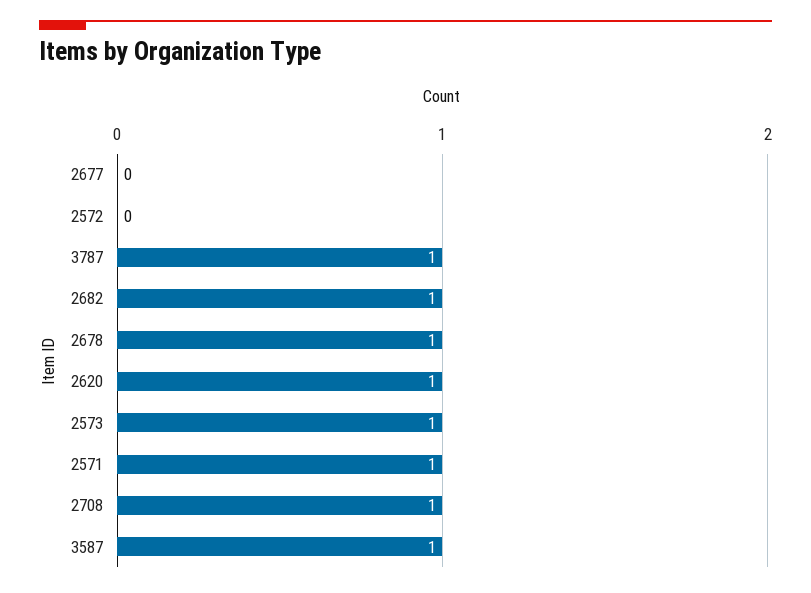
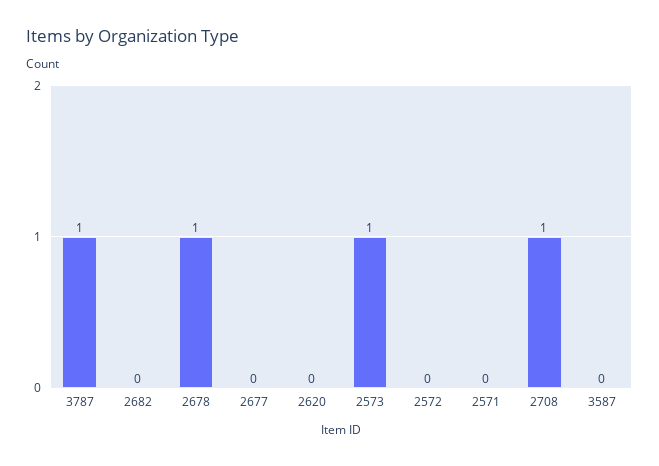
  {
    "2677": 0,
    "2572": 0,
    "3787": 1,
-   "2682": 1,
+   "2682": 0,
    "2678": 1,
-   "2620": 1,
+   "2620": 0,
    "2573": 1,
-   "2571": 1,
+   "2571": 0,
    "2708": 1,
-   "3587": 1
+   "3587": 0
  }

